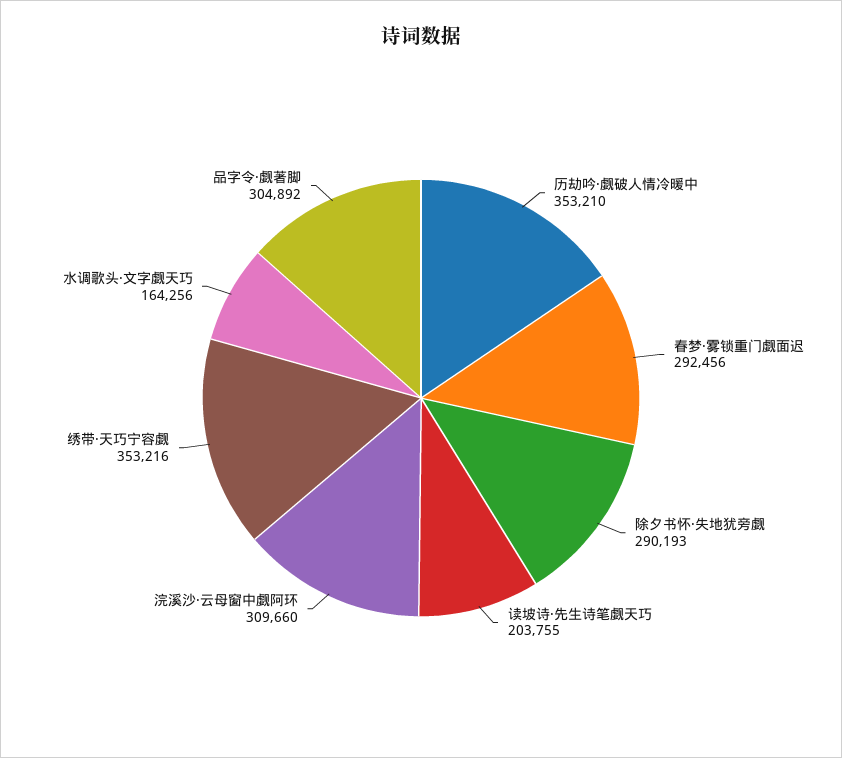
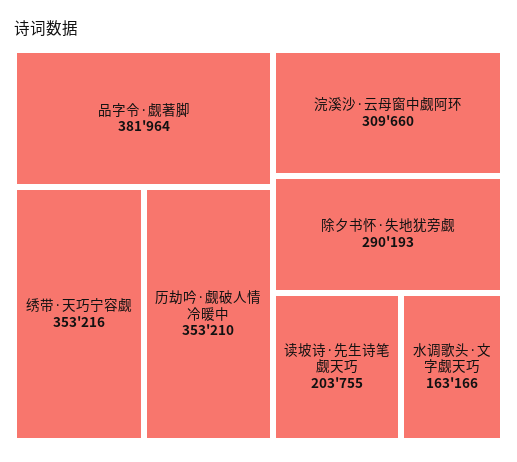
  {
    "历劫吟·觑破人情冷暖中": 353210,
-   "春梦·雾锁重门觑面迟": 292456,
    "除夕书怀·失地犹旁觑": 290193,
    "读坡诗·先生诗笔觑天巧": 203755,
    "浣溪沙·云母窗中觑阿环": 309660,
    "绣带·天巧宁容觑": 353216,
-   "水调歌头·文字觑天巧": 164256,
+   "水调歌头·文字觑天巧": 163166,
-   "品字令·觑著脚": 304892
+   "品字令·觑著脚": 381964
  }

